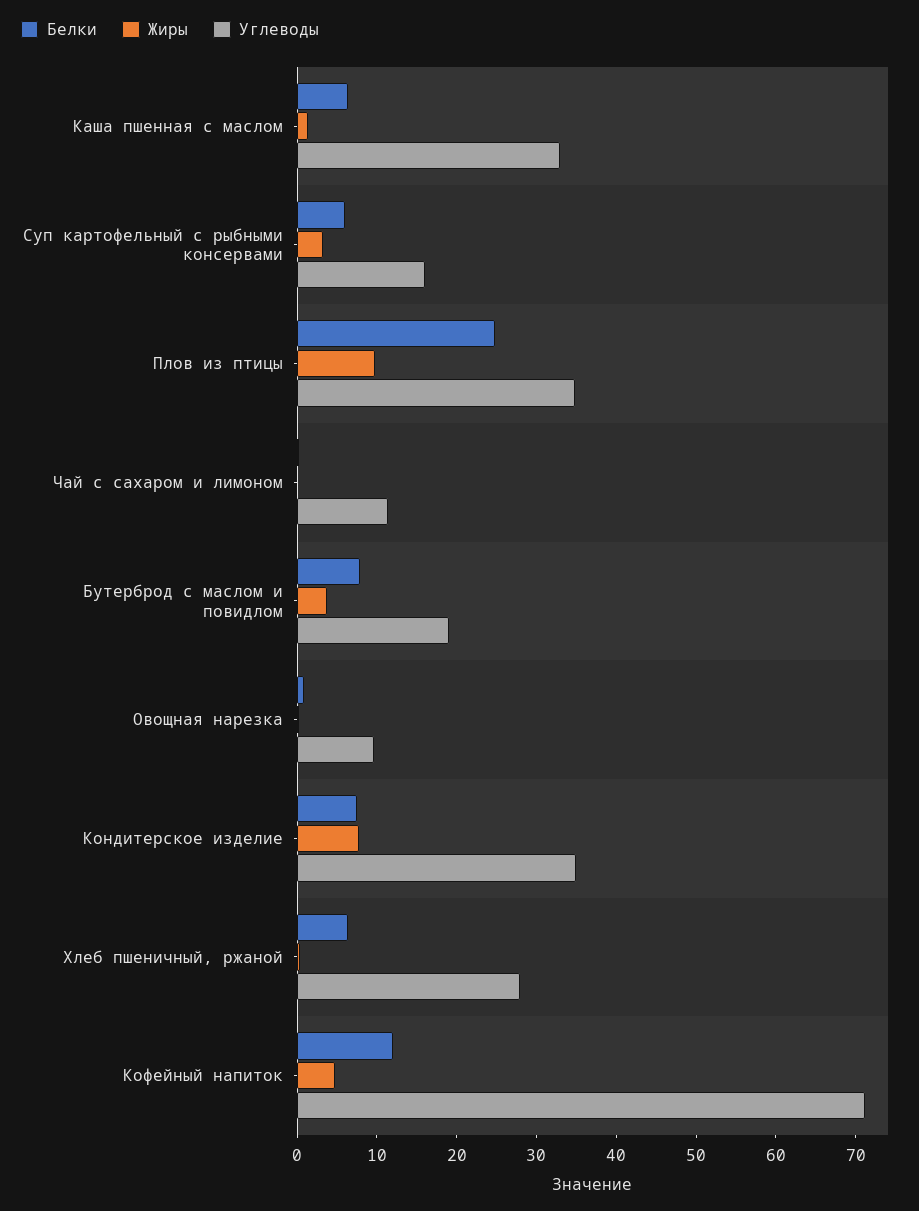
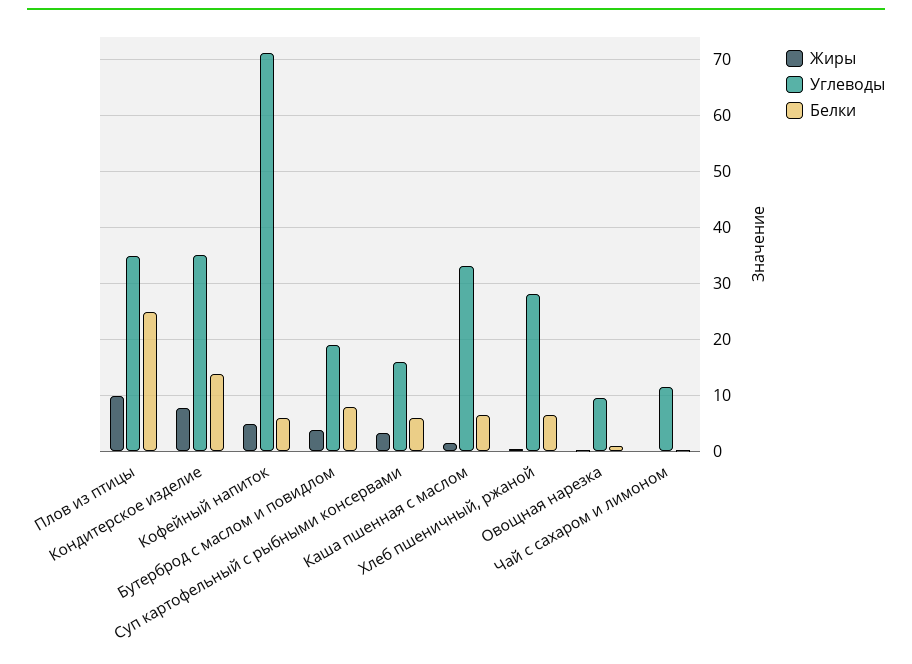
  {
    "Белки": {
      "Каша пшенная с маслом": 6,
      "Суп картофельный с рыбными консервами": 6,
      "Плов из птицы": 24,
      "Чай с сахаром и лимоном": 0,
      "Бутерброд с маслом и повидлом": 8,
      "Овощная нарезка": 0,
-     "Кондитерское изделие": 8,
+     "Кондитерское изделие": 14,
      "Хлеб пшеничный, ржаной": 6,
-     "Кофейный напиток": 12
+     "Кофейный напиток": 6
    },
    "Жиры": {
      "Каша пшенная с маслом": 2,
      "Суп картофельный с рыбными консервами": 4,
      "Плов из птицы": 10,
      "Чай с сахаром и лимоном": 0,
      "Бутерброд с маслом и повидлом": 4,
      "Овощная нарезка": 0,
      "Кондитерское изделие": 8,
      "Хлеб пшеничный, ржаной": 0,
      "Кофейный напиток": 4
    },
    "Углеводы": {
      "Каша пшенная с маслом": 34,
      "Суп картофельный с рыбными консервами": 16,
      "Плов из птицы": 34,
      "Чай с сахаром и лимоном": 12,
      "Бутерброд с маслом и повидлом": 20,
      "Овощная нарезка": 10,
      "Кондитерское изделие": 36,
      "Хлеб пшеничный, ржаной": 28,
      "Кофейный напиток": 72
    }
  }

